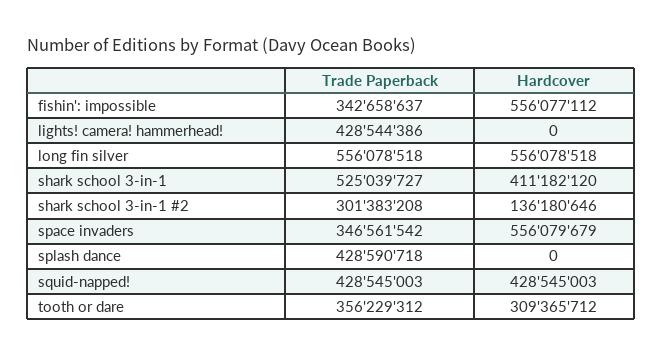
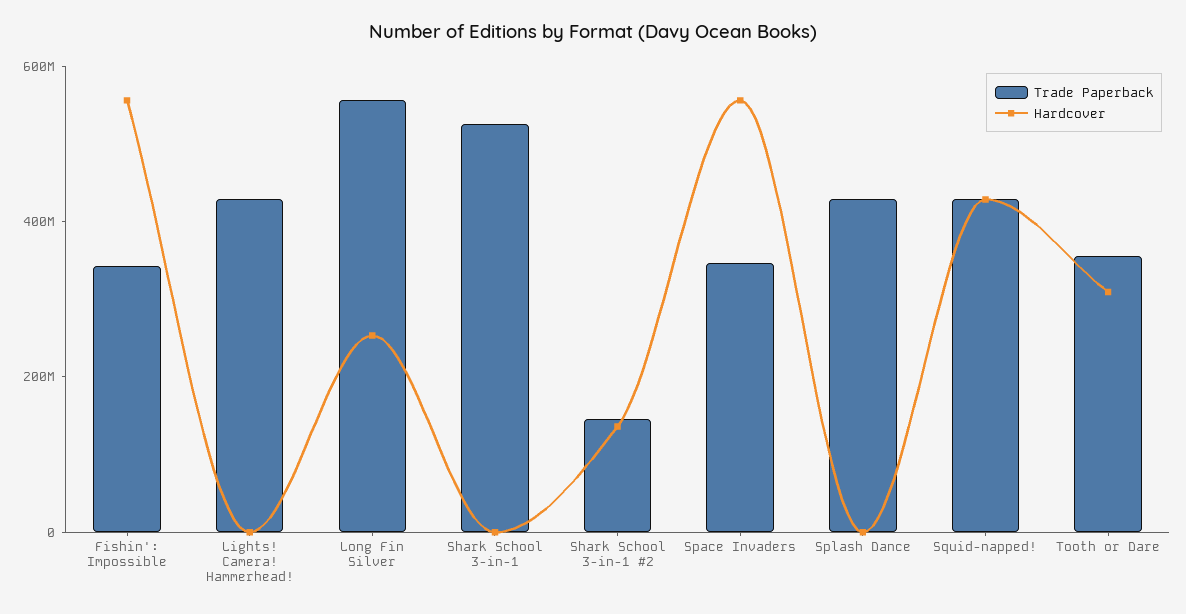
  {
    "Trade Paperback": {
      "fishin': impossible": 342658637,
      "lights! camera! hammerhead!": 428544386,
      "long fin silver": 556078518,
      "shark school 3-in-1": 525039727,
-     "shark school 3-in-1 #2": 301383208,
+     "shark school 3-in-1 #2": 150000000,
      "space invaders": 346561542,
      "splash dance": 428590718,
      "squid-napped!": 428545003,
      "tooth or dare": 356229312
    },
    "Hardcover": {
      "fishin': impossible": 556077112,
      "lights! camera! hammerhead!": 0,
-     "long fin silver": 556078518,
+     "long fin silver": 250000000,
-     "shark school 3-in-1": 411182120,
+     "shark school 3-in-1": 0,
      "shark school 3-in-1 #2": 136180646,
      "space invaders": 556079679,
      "splash dance": 0,
      "squid-napped!": 428545003,
      "tooth or dare": 309365712
    }
  }

